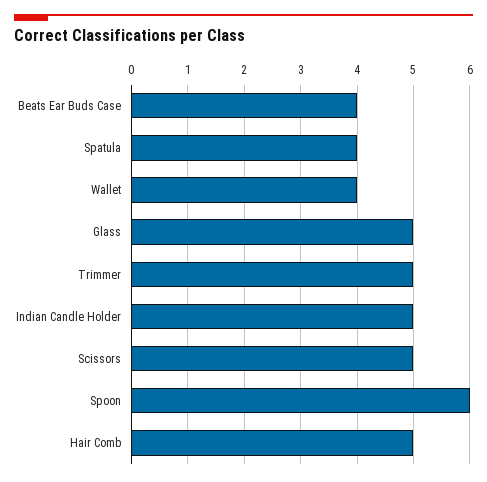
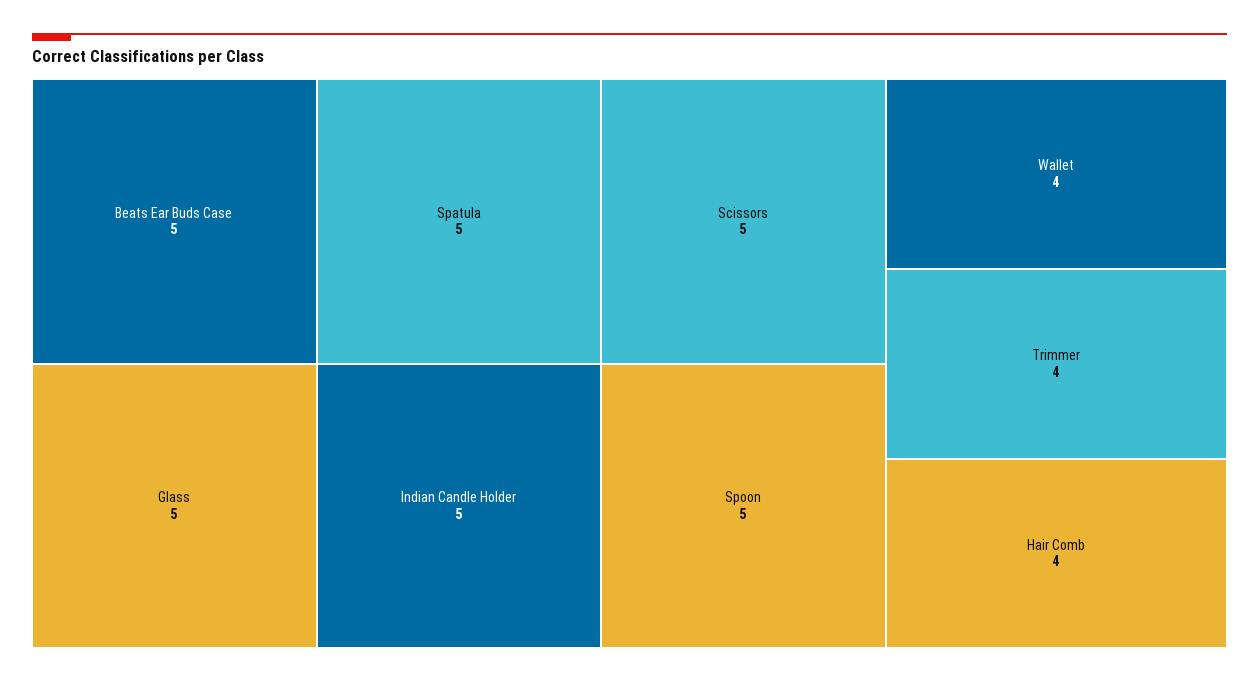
  {
-   "Beats Ear Buds Case": 4,
+   "Beats Ear Buds Case": 5,
-   "Spatula": 4,
+   "Spatula": 5,
    "Wallet": 4,
    "Glass": 5,
-   "Trimmer": 5,
+   "Trimmer": 4,
    "Indian Candle Holder": 5,
    "Scissors": 5,
-   "Spoon": 6,
+   "Spoon": 5,
-   "Hair Comb": 5
+   "Hair Comb": 4
  }

